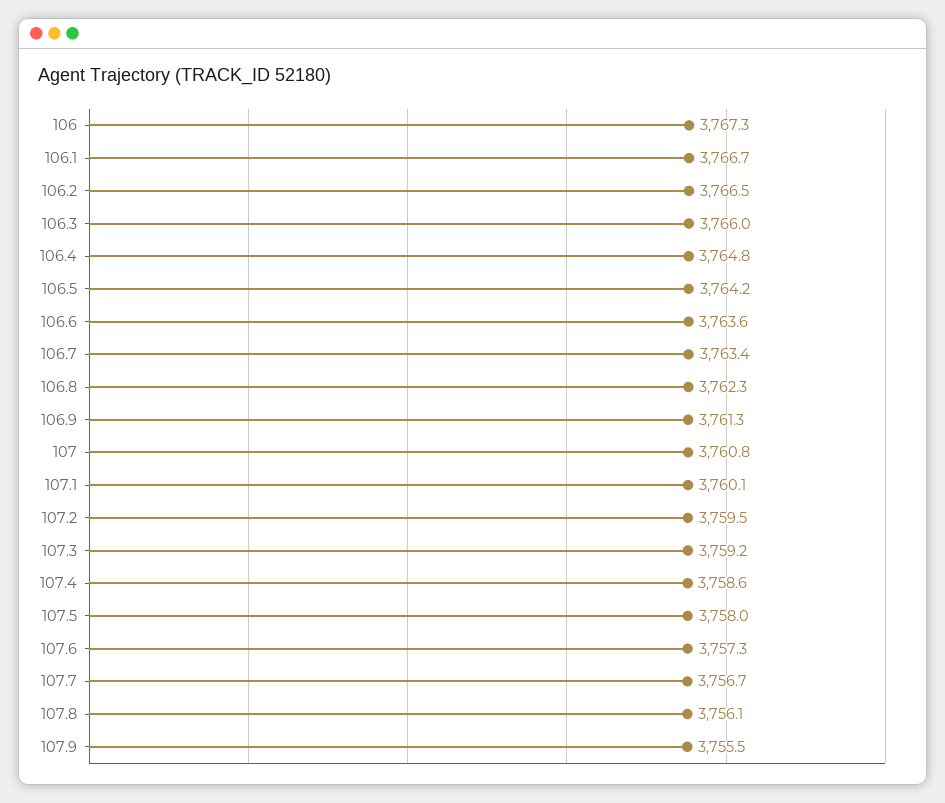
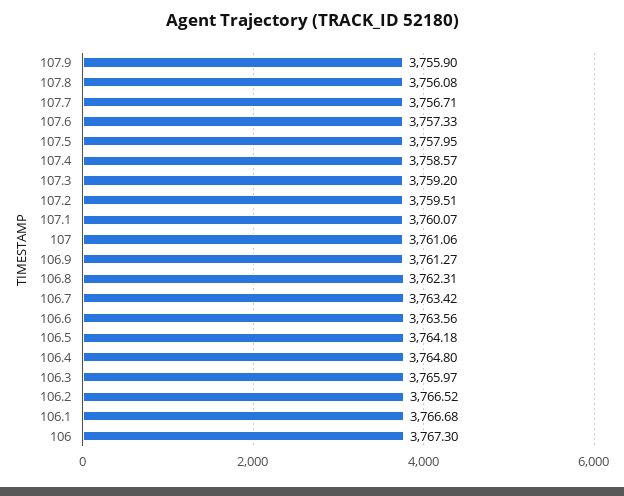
  {
    "106": 3767.3,
    "106.1": 3766.68,
    "106.2": 3766.52,
    "106.3": 3765.97,
    "106.4": 3764.8,
    "106.5": 3764.18,
    "106.6": 3763.56,
    "106.7": 3763.42,
    "106.8": 3762.31,
    "106.9": 3761.27,
-   "107": 3760.8,
+   "107": 3761.06,
    "107.1": 3760.07,
    "107.2": 3759.51,
    "107.3": 3759.2,
    "107.4": 3758.57,
    "107.5": 3757.95,
    "107.6": 3757.33,
    "107.7": 3756.71,
    "107.8": 3756.08,
-   "107.9": 3755.5
+   "107.9": 3755.9
  }

